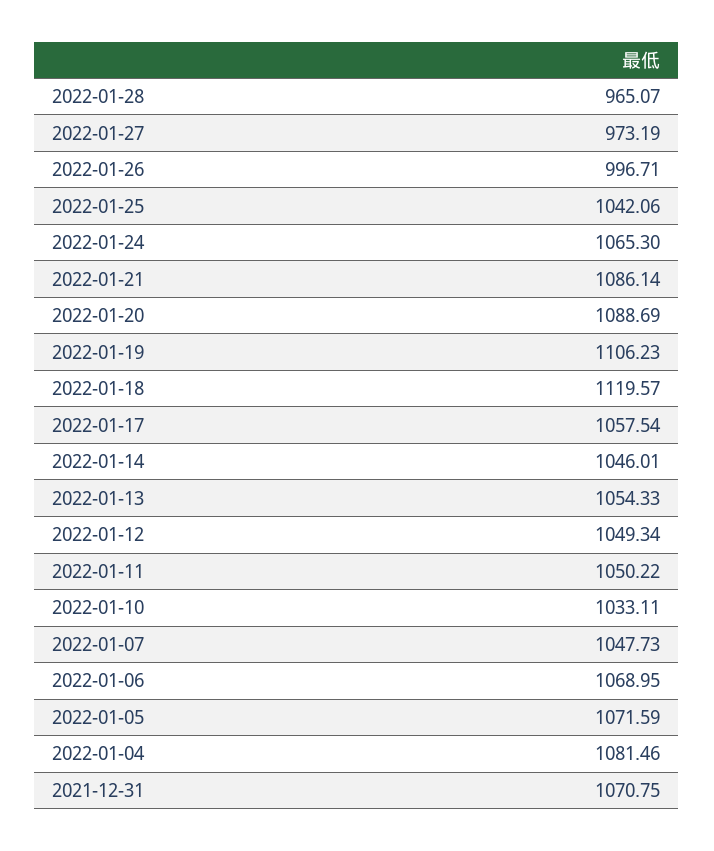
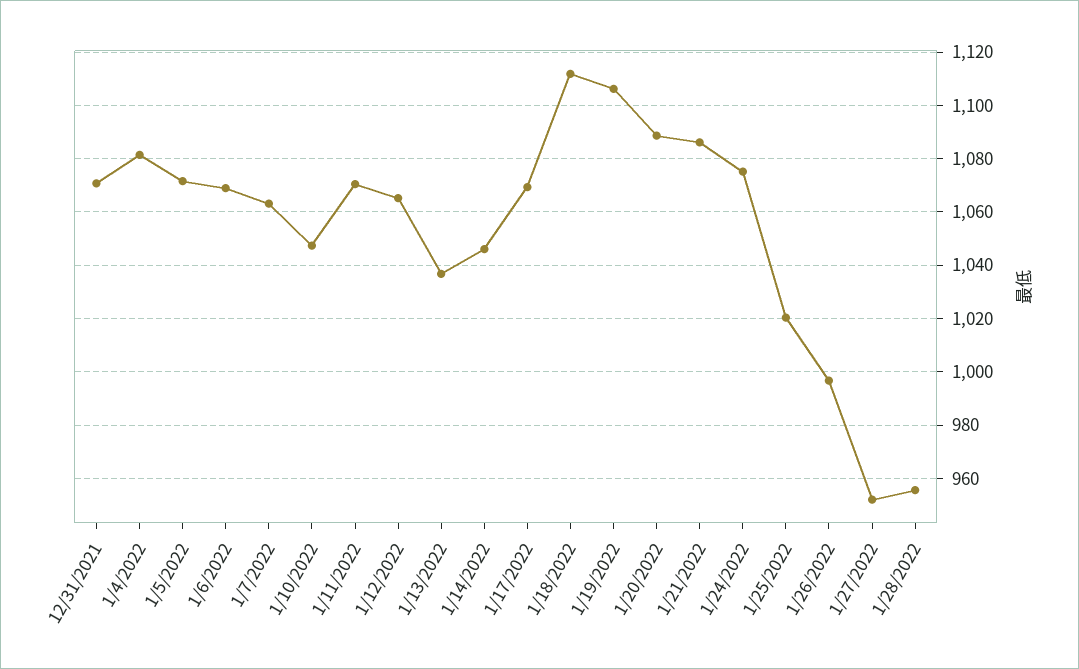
  {
-   "2022-01-28": 965.07,
+   "2022-01-28": 955,
-   "2022-01-27": 973.19,
+   "2022-01-27": 952.5,
    "2022-01-26": 996.71,
-   "2022-01-25": 1042.06,
+   "2022-01-25": 1020,
-   "2022-01-24": 1065.3,
+   "2022-01-24": 1075,
    "2022-01-21": 1086.14,
    "2022-01-20": 1088.69,
    "2022-01-19": 1106.23,
-   "2022-01-18": 1119.57,
+   "2022-01-18": 1112.5,
-   "2022-01-17": 1057.54,
+   "2022-01-17": 1070,
    "2022-01-14": 1046.01,
-   "2022-01-13": 1054.33,
+   "2022-01-13": 1037.5,
-   "2022-01-12": 1049.34,
+   "2022-01-12": 1065,
-   "2022-01-11": 1050.22,
+   "2022-01-11": 1070,
-   "2022-01-10": 1033.11,
+   "2022-01-10": 1047.5,
-   "2022-01-07": 1047.73,
+   "2022-01-07": 1062.5,
    "2022-01-06": 1068.95,
    "2022-01-05": 1071.59,
    "2022-01-04": 1081.46,
    "2021-12-31": 1070.75
  }

